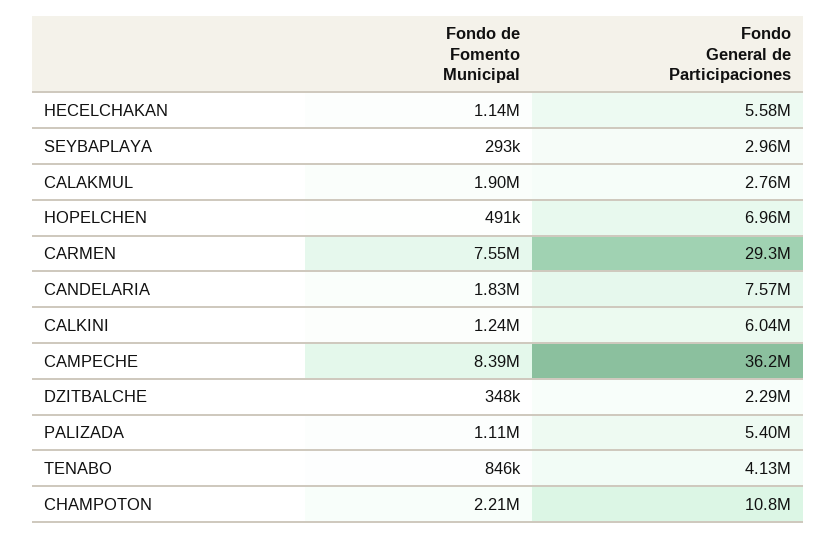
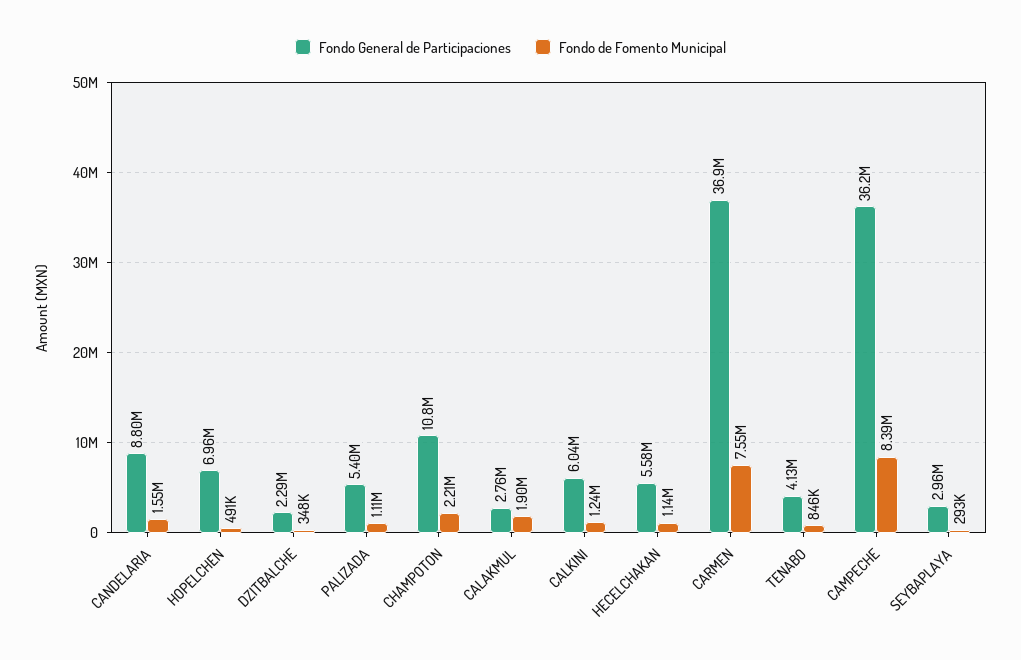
  {
    "Fondo de Fomento Municipal": {
      "HECELCHAKAN": 1140000,
      "SEYBAPLAYA": 293000,
      "CALAKMUL": 1900000,
      "HOPELCHEN": 491000,
      "CARMEN": 7550000,
-     "CANDELARIA": 1830000,
+     "CANDELARIA": 1550000,
      "CALKINI": 1240000,
      "CAMPECHE": 8390000,
      "DZITBALCHE": 348000,
      "PALIZADA": 1110000,
      "TENABO": 846000,
      "CHAMPOTON": 2210000
    },
    "Fondo General de Participaciones": {
      "HECELCHAKAN": 5580000,
      "SEYBAPLAYA": 2960000,
      "CALAKMUL": 2760000,
      "HOPELCHEN": 6960000,
-     "CARMEN": 29300000,
+     "CARMEN": 36900000,
-     "CANDELARIA": 7570000,
+     "CANDELARIA": 8800000,
      "CALKINI": 6040000,
      "CAMPECHE": 36200000,
      "DZITBALCHE": 2290000,
      "PALIZADA": 5400000,
      "TENABO": 4130000,
      "CHAMPOTON": 10800000
    }
  }

